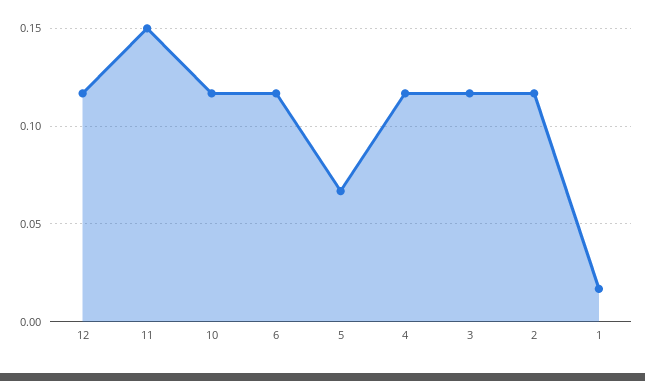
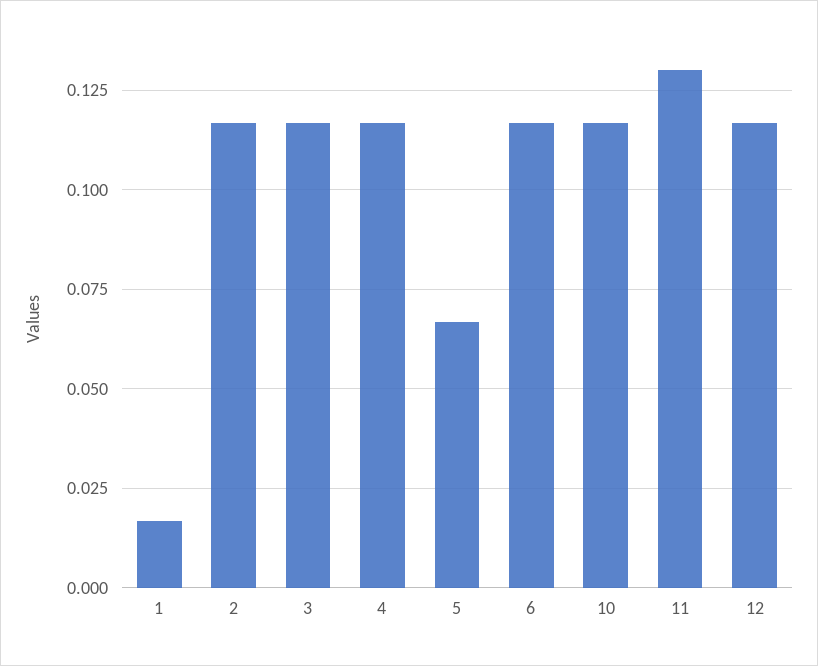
  {
    "12": 0.1175,
-   "11": 0.15,
+   "11": 0.13,
    "10": 0.1175,
    "6": 0.1175,
    "5": 0.0675,
    "4": 0.1175,
    "3": 0.1175,
    "2": 0.1175,
    "1": 0.0175
  }

